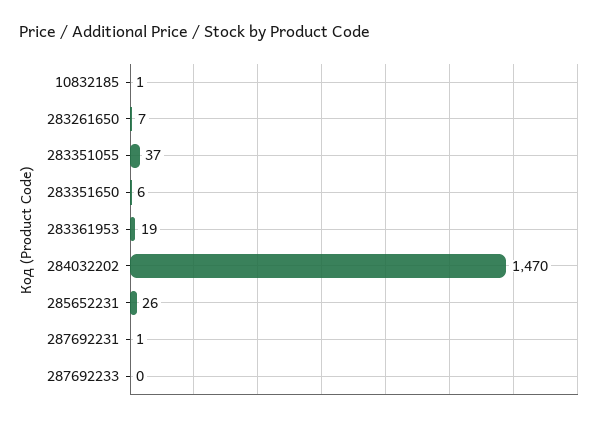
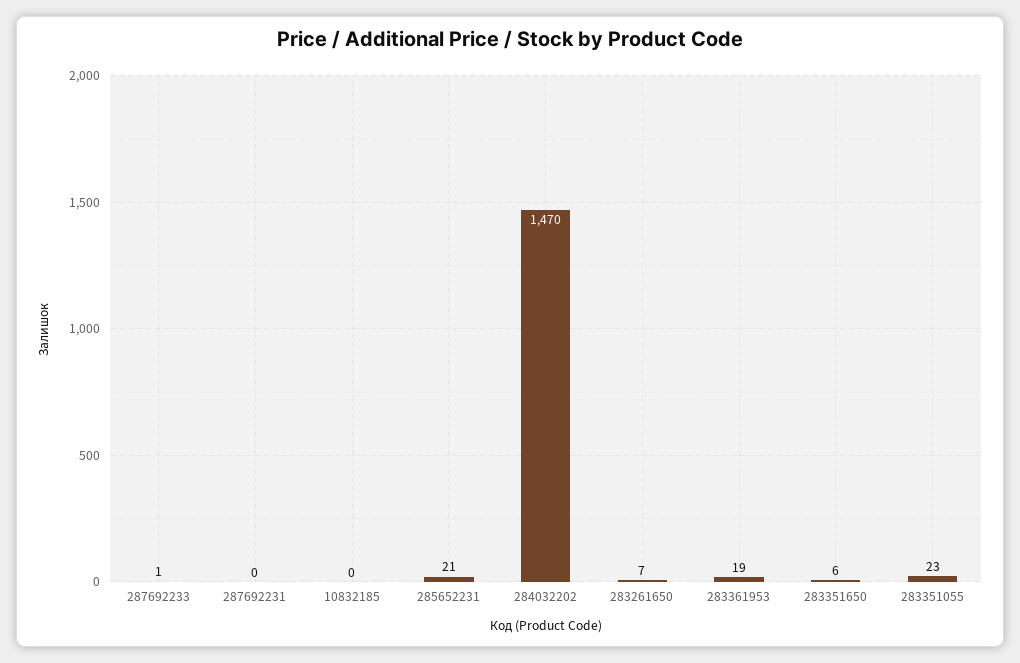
  {
-   "10832185": 1,
+   "10832185": 0,
    "283261650": 7,
-   "283351055": 37,
+   "283351055": 23,
    "283351650": 6,
    "283361953": 19,
    "284032202": 1470,
-   "285652231": 26,
+   "285652231": 21,
-   "287692231": 1,
+   "287692231": 0,
-   "287692233": 0
+   "287692233": 1
  }

